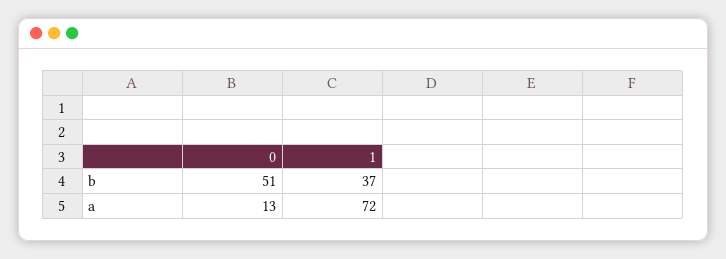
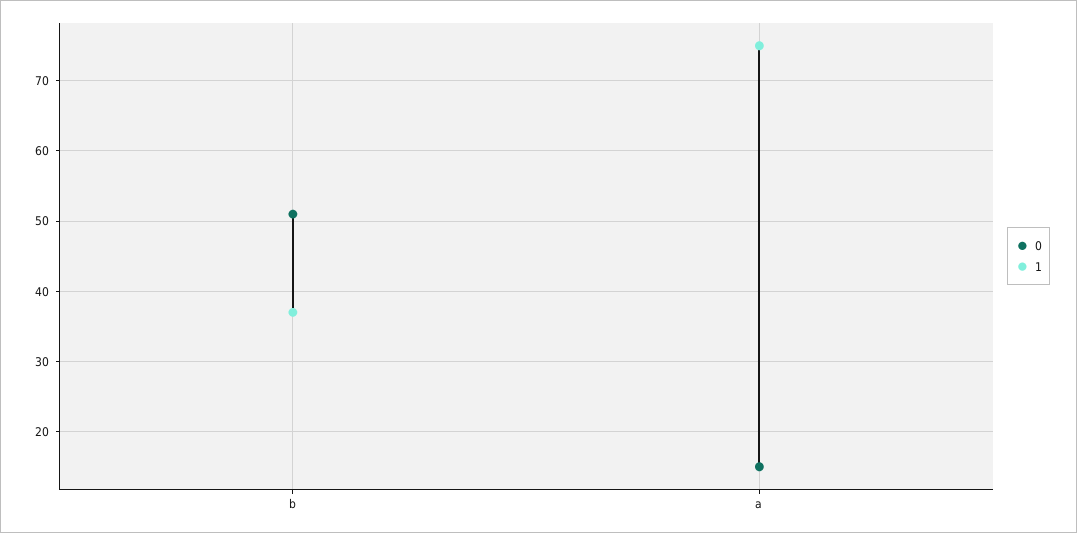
  {
    "0": {
      "b": 51,
-     "a": 13
+     "a": 15
    },
    "1": {
      "b": 37,
-     "a": 72
+     "a": 75
    }
  }

